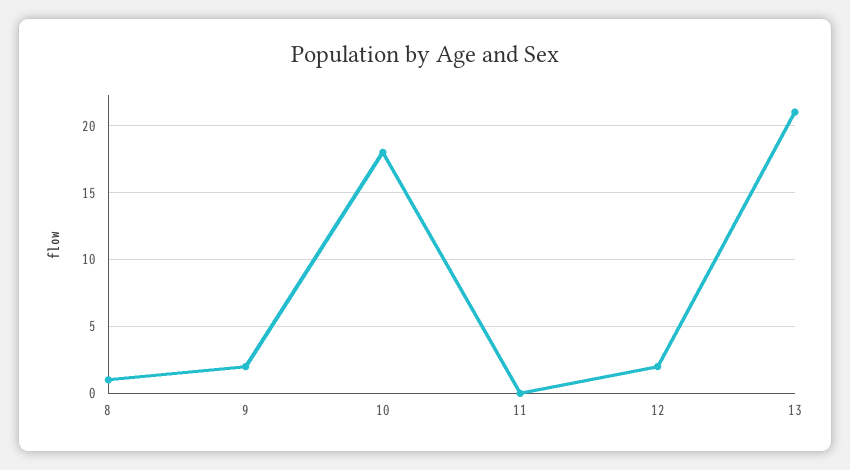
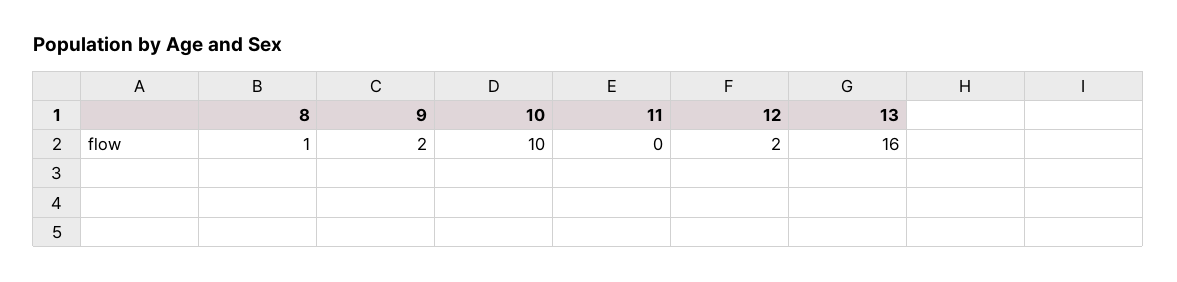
  {
    "8": 1,
    "9": 2,
-   "10": 18,
+   "10": 10,
    "11": 0,
    "12": 2,
-   "13": 21
+   "13": 16
  }

